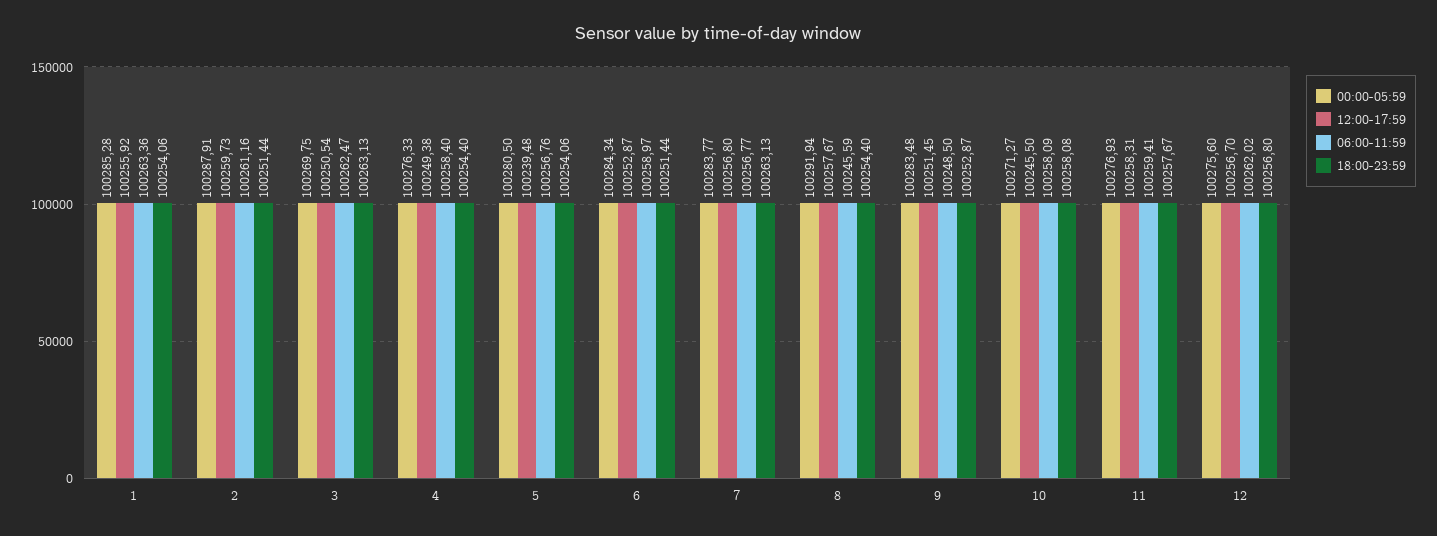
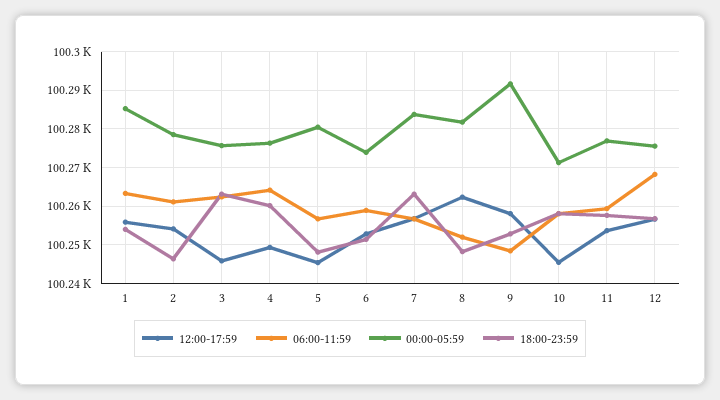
  {
    "00:00-05:59": {
      "1": 100285.28,
-     "2": 100287.91,
+     "2": 100278,
-     "3": 100269.75,
+     "3": 100276,
      "4": 100276.33,
      "5": 100280.5,
-     "6": 100284.34,
+     "6": 100274,
      "7": 100283.77,
-     "8": 100291.94,
+     "8": 100282,
-     "9": 100283.48,
+     "9": 100292,
      "10": 100271.27,
      "11": 100276.93,
      "12": 100275.6
    },
    "12:00-17:59": {
      "1": 100255.92,
-     "2": 100259.73,
+     "2": 100254,
-     "3": 100250.54,
+     "3": 100246,
      "4": 100249.38,
-     "5": 100239.48,
+     "5": 100246,
      "6": 100252.87,
      "7": 100256.8,
-     "8": 100257.67,
+     "8": 100262,
-     "9": 100251.45,
+     "9": 100258,
      "10": 100245.5,
-     "11": 100258.31,
+     "11": 100254,
      "12": 100256.7
    },
    "06:00-11:59": {
      "1": 100263.36,
      "2": 100261.16,
      "3": 100262.47,
-     "4": 100258.4,
+     "4": 100264,
      "5": 100256.76,
      "6": 100258.97,
      "7": 100256.77,
-     "8": 100245.59,
+     "8": 100252,
      "9": 100248.5,
      "10": 100258.09,
      "11": 100259.41,
-     "12": 100262.02
+     "12": 100268
    },
    "18:00-23:59": {
      "1": 100254.06,
-     "2": 100251.44,
+     "2": 100246,
      "3": 100263.13,
-     "4": 100254.4,
+     "4": 100260,
-     "5": 100254.06,
+     "5": 100248,
      "6": 100251.44,
      "7": 100263.13,
-     "8": 100254.4,
+     "8": 100248,
      "9": 100252.87,
      "10": 100258.08,
      "11": 100257.67,
      "12": 100256.8
    }
  }

